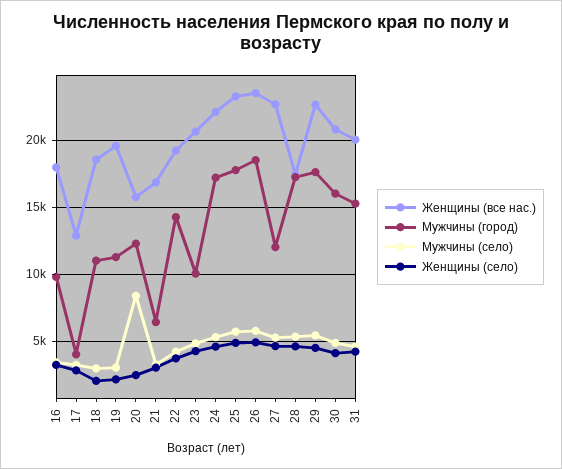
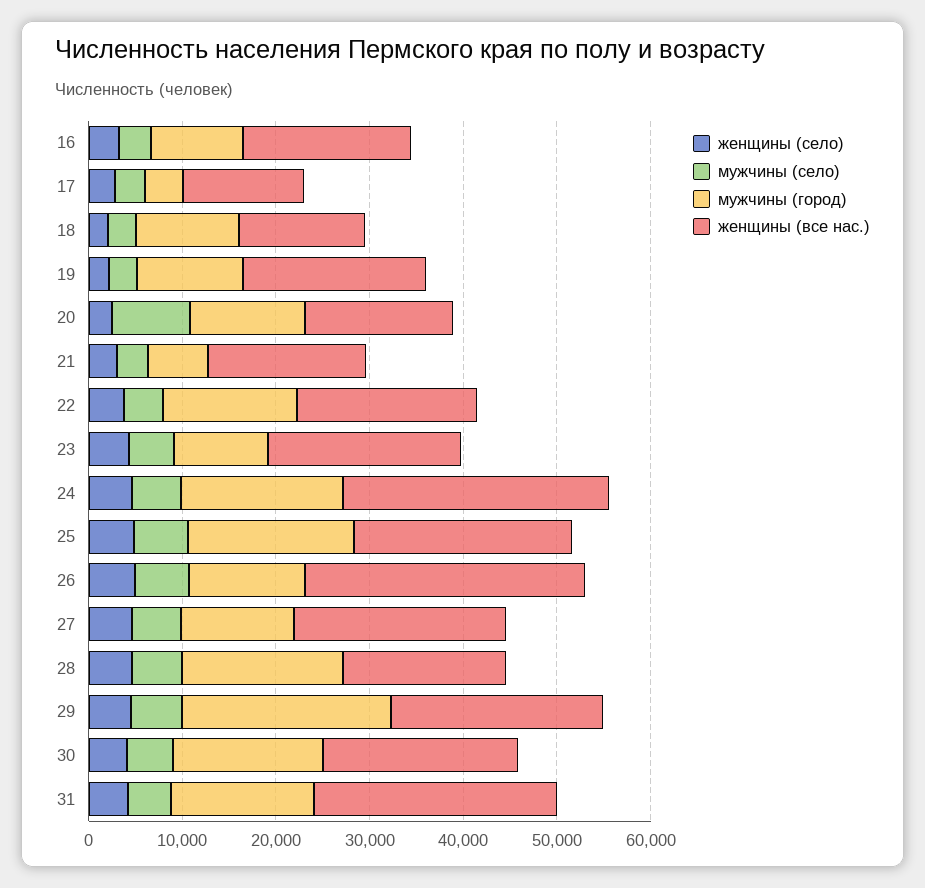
  {
    "Женщины (все нас.)": {
      "16": 18000,
      "17": 13000,
-     "18": 18500,
+     "18": 14000,
      "19": 19500,
      "20": 15500,
      "21": 17000,
      "22": 19000,
      "23": 20500,
-     "24": 22000,
+     "24": 28000,
      "25": 23500,
-     "26": 23500,
+     "26": 30000,
      "27": 22500,
      "28": 17500,
      "29": 22500,
      "30": 21000,
-     "31": 20000
+     "31": 26000
    },
    "Мужчины (город)": {
      "16": 10000,
      "17": 4000,
      "18": 11000,
      "19": 11500,
      "20": 12500,
      "21": 6500,
      "22": 14000,
      "23": 10000,
      "24": 17000,
      "25": 18000,
-     "26": 18500,
+     "26": 12000,
      "27": 12000,
      "28": 17000,
-     "29": 17500,
+     "29": 22000,
      "30": 16000,
      "31": 15500
    },
    "Мужчины (село)": {
      "16": 3500,
      "17": 3000,
      "18": 3000,
      "19": 3000,
      "20": 8500,
      "21": 3500,
      "22": 4000,
      "23": 5000,
      "24": 5500,
      "25": 5500,
      "26": 6000,
      "27": 5500,
      "28": 5500,
      "29": 5500,
      "30": 5000,
      "31": 4500
    },
    "Женщины (село)": {
      "16": 3000,
      "17": 3000,
      "18": 2000,
      "19": 2000,
      "20": 2500,
      "21": 3000,
      "22": 3500,
      "23": 4500,
      "24": 4500,
      "25": 5000,
      "26": 5000,
      "27": 4500,
      "28": 4500,
      "29": 4500,
      "30": 4000,
      "31": 4000
    }
  }

